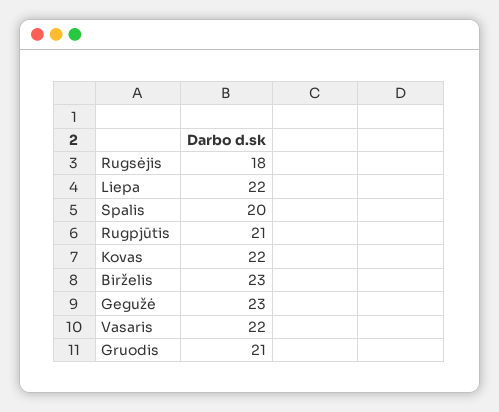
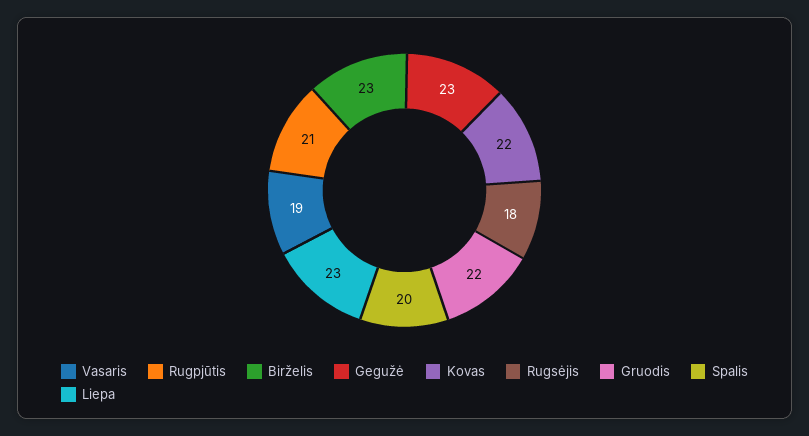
  {
    "Rugsėjis": 18,
-   "Liepa": 22,
+   "Liepa": 23,
    "Spalis": 20,
    "Rugpjūtis": 21,
    "Kovas": 22,
    "Birželis": 23,
    "Gegužė": 23,
-   "Vasaris": 22,
+   "Vasaris": 19,
-   "Gruodis": 21
+   "Gruodis": 22
  }

